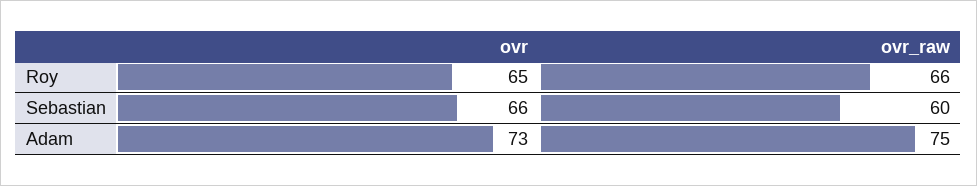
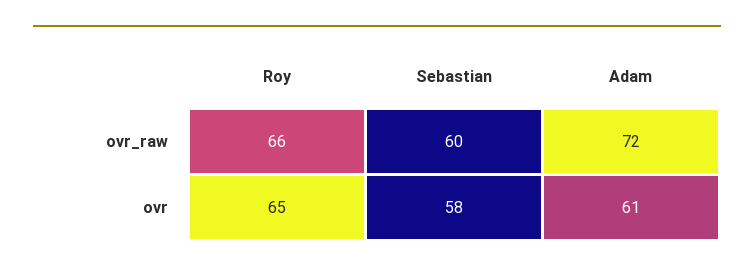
  {
    "ovr": {
      "Roy": 65,
-     "Sebastian": 66,
+     "Sebastian": 58,
-     "Adam": 73
+     "Adam": 61
    },
    "ovr_raw": {
      "Roy": 66,
      "Sebastian": 60,
-     "Adam": 75
+     "Adam": 72
    }
  }

